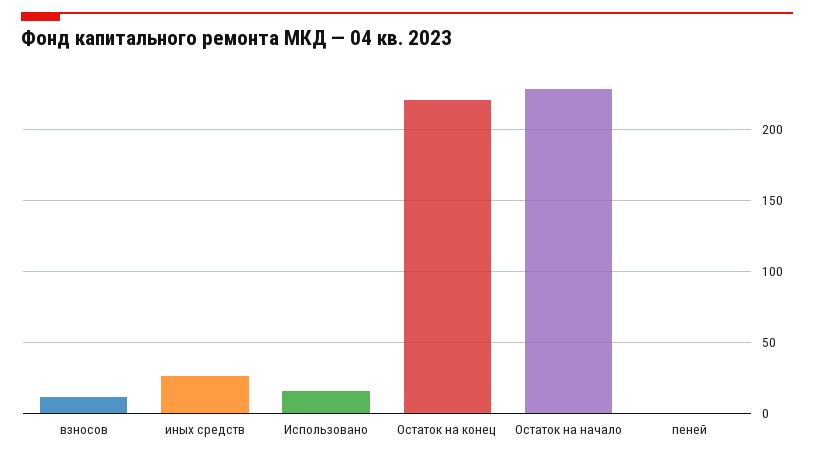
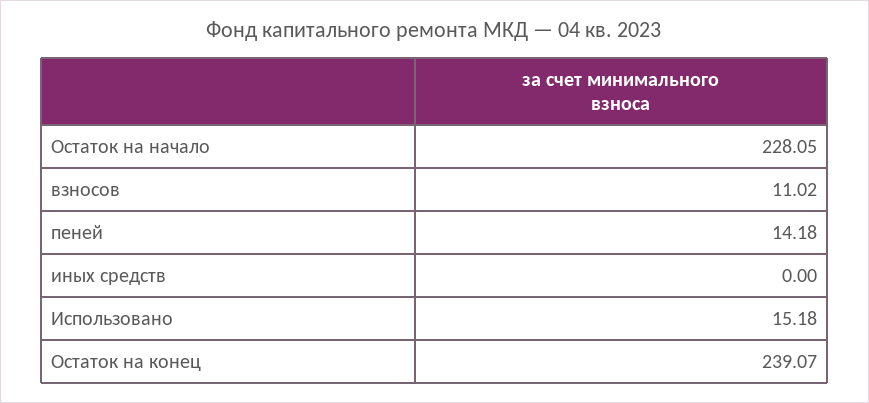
  {
    "взносов": 11.02,
-   "иных средств": 25,
+   "иных средств": 0,
    "Использовано": 15.18,
-   "Остаток на конец": 220,
+   "Остаток на конец": 239.07,
    "Остаток на начало": 228.05,
-   "пеней": 0
+   "пеней": 14.18
  }

